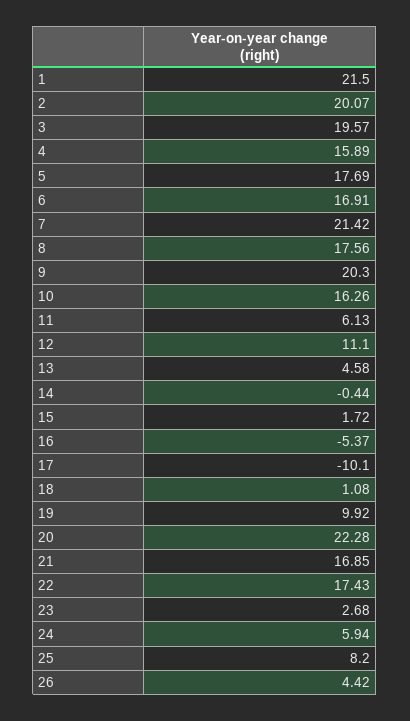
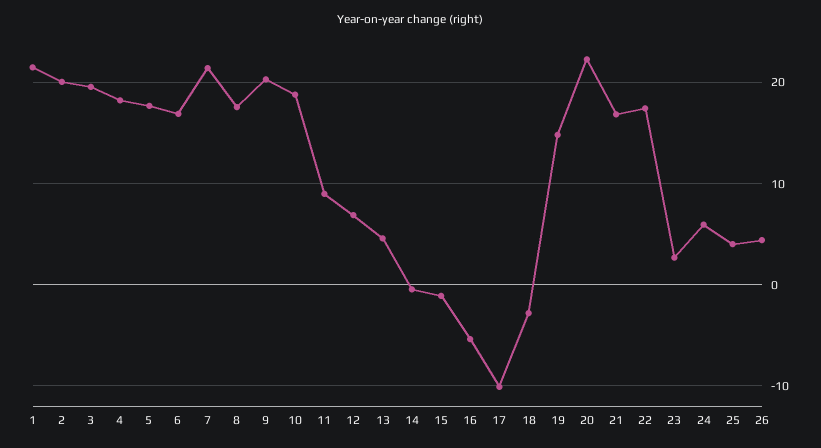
  {
    "1": 21.5,
    "2": 20.07,
    "3": 19.57,
-   "4": 15.89,
+   "4": 18,
    "5": 17.69,
    "6": 16.91,
    "7": 21.42,
    "8": 17.56,
    "9": 20.3,
-   "10": 16.26,
+   "10": 19,
-   "11": 6.13,
+   "11": 9,
-   "12": 11.1,
+   "12": 7,
    "13": 4.58,
    "14": -0.44,
-   "15": 1.72,
+   "15": -1,
    "16": -5.37,
    "17": -10.1,
-   "18": 1.08,
+   "18": -3,
-   "19": 9.92,
+   "19": 15,
    "20": 22.28,
    "21": 16.85,
    "22": 17.43,
    "23": 2.68,
    "24": 5.94,
-   "25": 8.2,
+   "25": 4,
    "26": 4.42
  }

